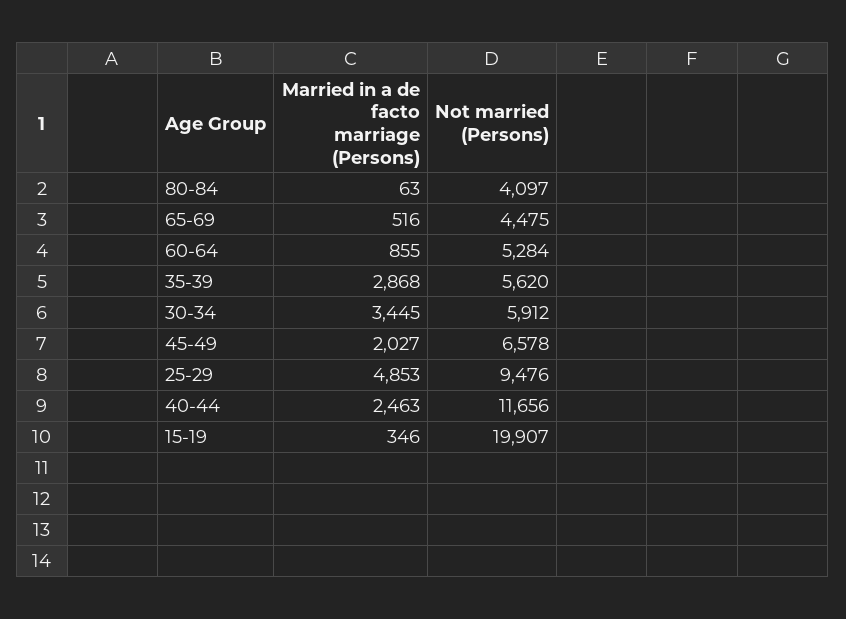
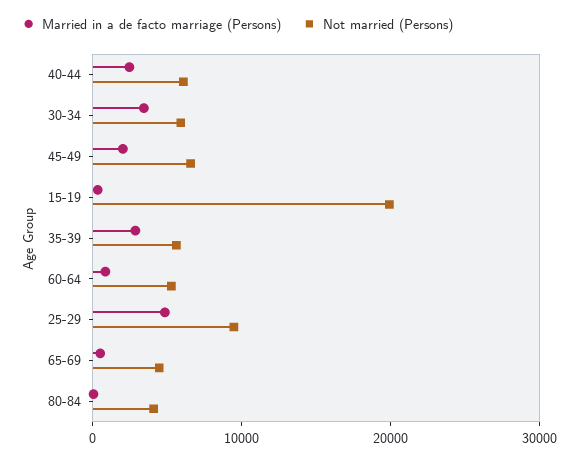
  {
    "Married in a de facto marriage (Persons)": {
      "80-84": 63,
      "65-69": 516,
      "60-64": 855,
      "35-39": 2868,
      "30-34": 3445,
      "45-49": 2027,
      "25-29": 4853,
      "40-44": 2463,
      "15-19": 346
    },
    "Not married (Persons)": {
      "80-84": 4097,
      "65-69": 4475,
      "60-64": 5284,
      "35-39": 5620,
      "30-34": 5912,
      "45-49": 6578,
      "25-29": 9476,
-     "40-44": 11656,
+     "40-44": 6000,
      "15-19": 19907
    }
  }

